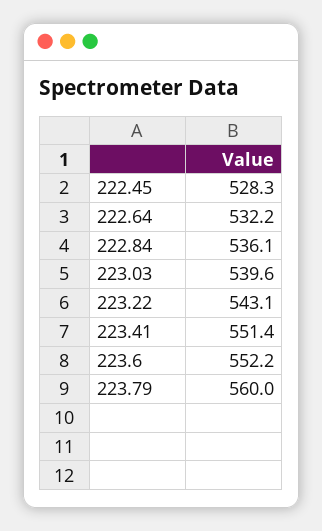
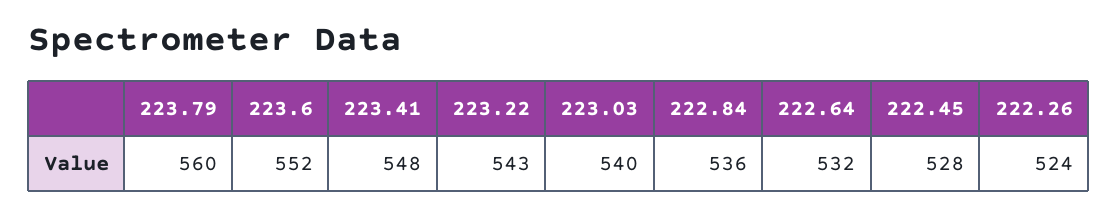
  {
    "222.45": 528.3,
    "222.64": 532.2,
    "222.84": 536.1,
    "223.03": 539.6,
    "223.22": 543.1,
-   "223.41": 551.4,
+   "223.41": 548,
    "223.6": 552.2,
-   "223.79": 560
+   "223.79": 560,
+   "222.26": 524
  }

